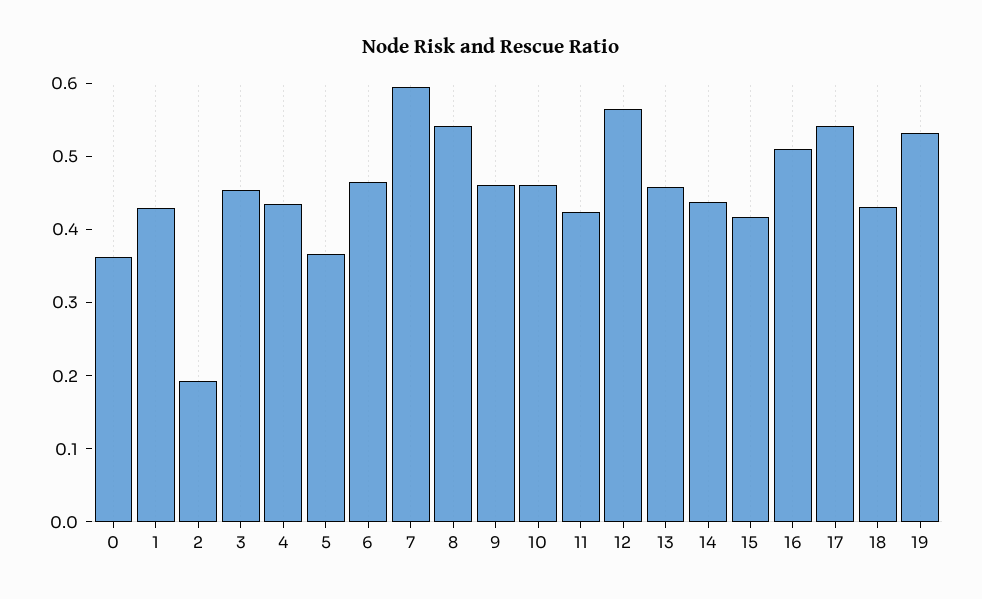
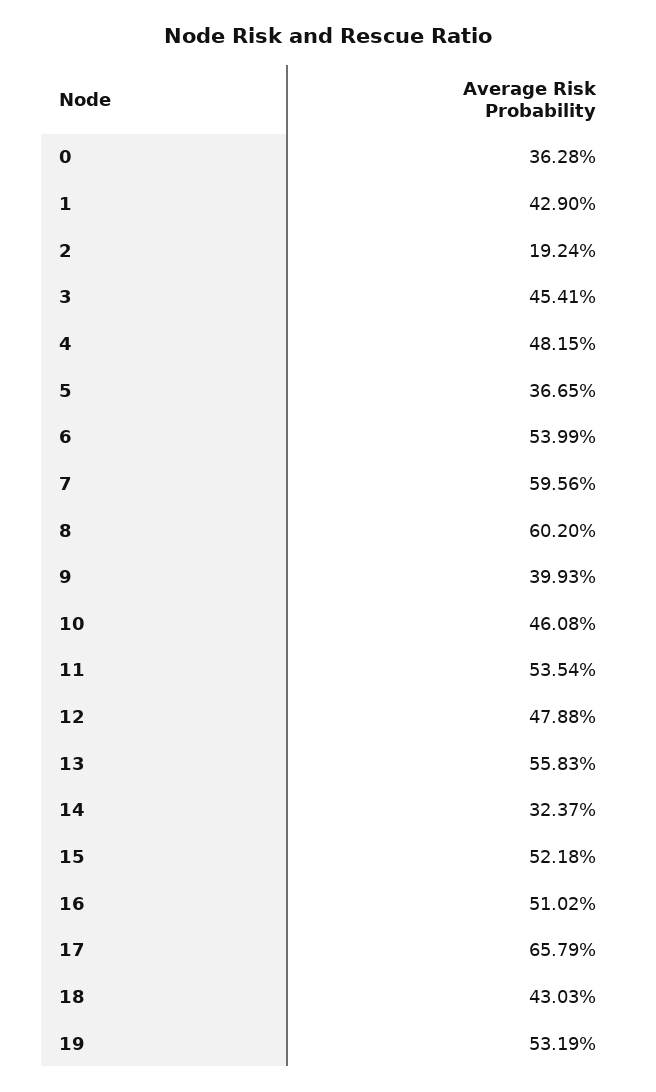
  {
    "0": 0.3628,
    "1": 0.429,
    "2": 0.1924,
    "3": 0.4541,
-   "4": 0.44,
+   "4": 0.4815,
    "5": 0.3665,
-   "6": 0.46,
+   "6": 0.5399,
    "7": 0.5956,
-   "8": 0.54,
+   "8": 0.602,
-   "9": 0.46,
+   "9": 0.3993,
    "10": 0.4608,
-   "11": 0.42,
+   "11": 0.5354,
-   "12": 0.56,
+   "12": 0.4788,
-   "13": 0.46,
+   "13": 0.5583,
-   "14": 0.44,
+   "14": 0.3237,
-   "15": 0.42,
+   "15": 0.5218,
    "16": 0.5102,
-   "17": 0.54,
+   "17": 0.6579,
    "18": 0.4303,
    "19": 0.5319
  }

